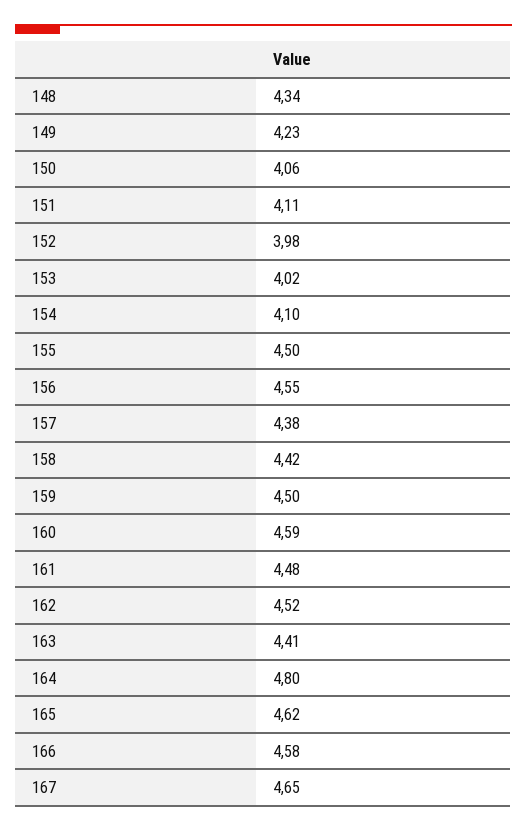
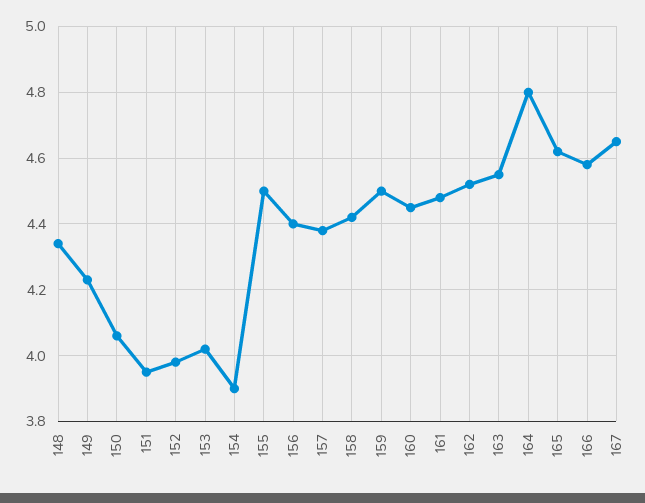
  {
    "148": 4.34,
    "149": 4.23,
    "150": 4.06,
-   "151": 4.11,
+   "151": 3.95,
    "152": 3.98,
    "153": 4.02,
-   "154": 4.1,
+   "154": 3.9,
    "155": 4.5,
-   "156": 4.55,
+   "156": 4.4,
    "157": 4.38,
    "158": 4.42,
    "159": 4.5,
-   "160": 4.59,
+   "160": 4.45,
    "161": 4.48,
    "162": 4.52,
-   "163": 4.41,
+   "163": 4.55,
    "164": 4.8,
    "165": 4.62,
    "166": 4.58,
    "167": 4.65
  }

